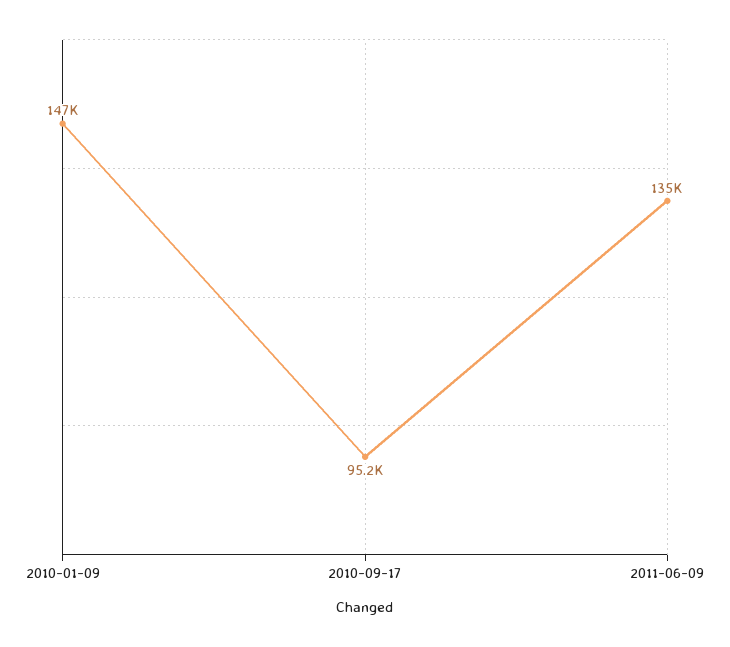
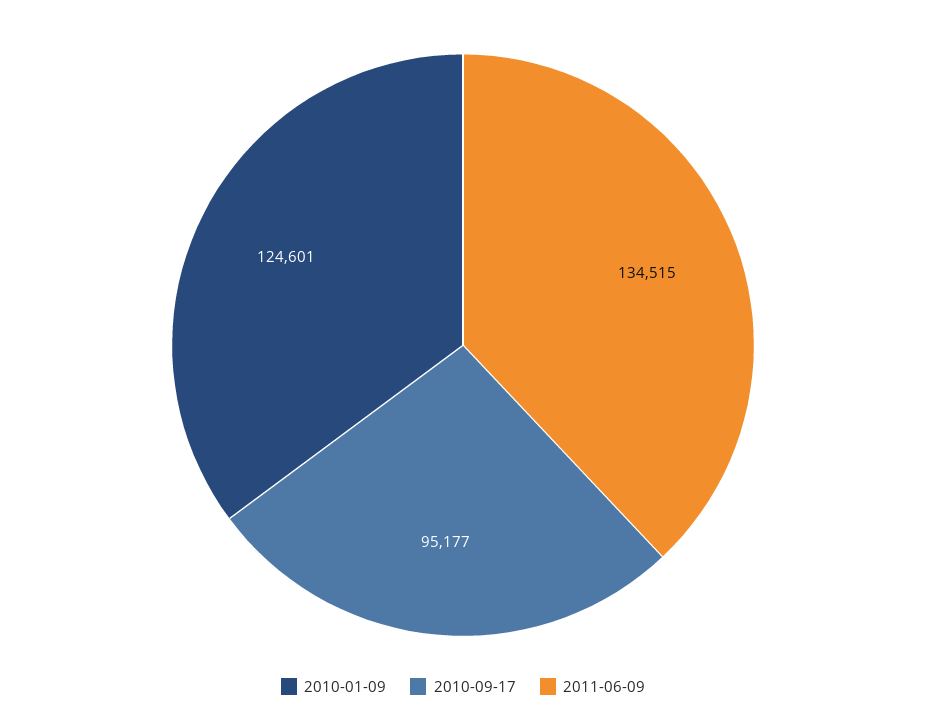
  {
-   "2010-01-09": 147000,
+   "2010-01-09": 124601,
    "2010-09-17": 95177,
    "2011-06-09": 134515
  }

